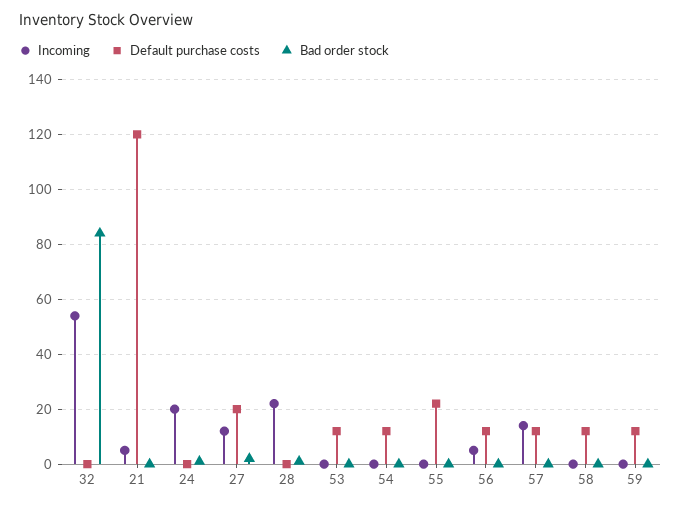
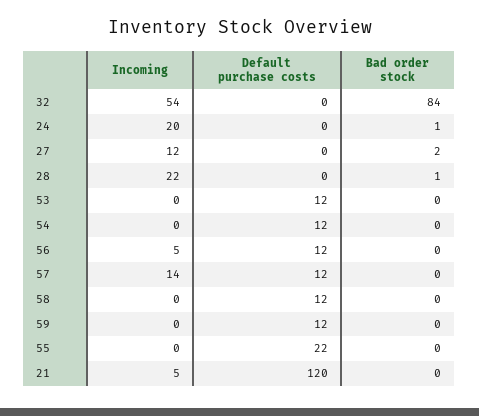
  {
    "Incoming": {
      "32": 54,
      "21": 5,
      "24": 20,
      "27": 12,
      "28": 22,
      "53": 0,
      "54": 0,
      "55": 0,
      "56": 5,
      "57": 14,
      "58": 0,
      "59": 0
    },
    "Default purchase costs": {
      "32": 0,
      "21": 120,
      "24": 0,
-     "27": 20,
+     "27": 0,
      "28": 0,
      "53": 12,
      "54": 12,
      "55": 22,
      "56": 12,
      "57": 12,
      "58": 12,
      "59": 12
    },
    "Bad order stock": {
      "32": 84,
      "21": 0,
      "24": 1,
      "27": 2,
      "28": 1,
      "53": 0,
      "54": 0,
      "55": 0,
      "56": 0,
      "57": 0,
      "58": 0,
      "59": 0
    }
  }

